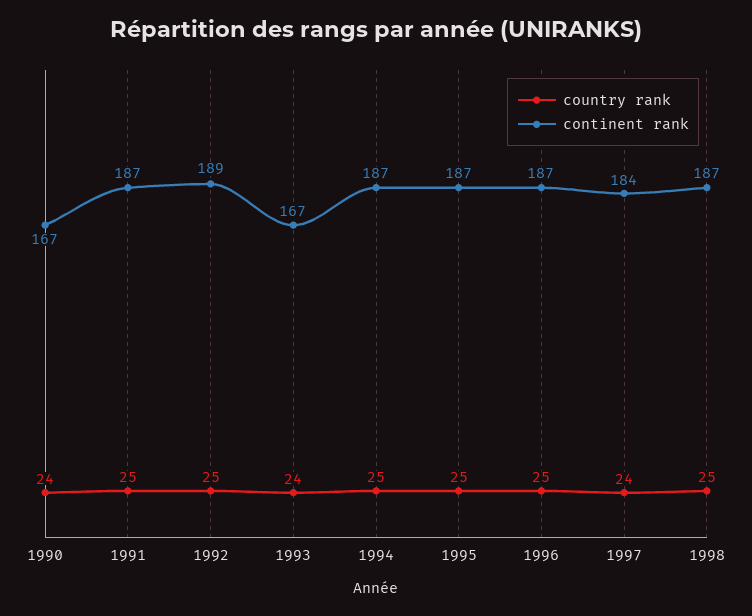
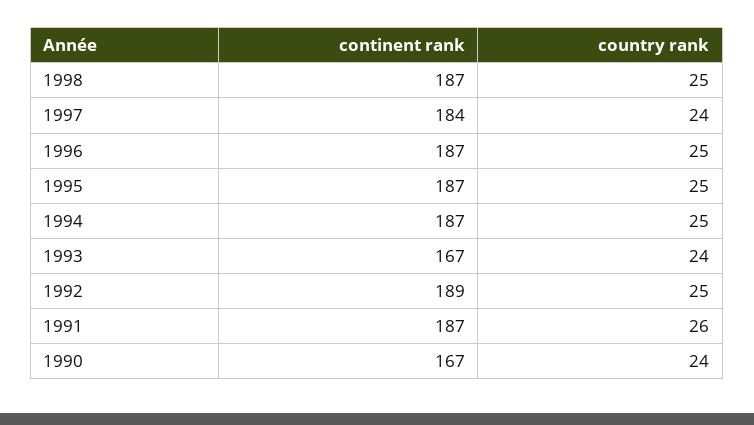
  {
    "country rank": {
      "1990": 24,
-     "1991": 25,
+     "1991": 26,
      "1992": 25,
      "1993": 24,
      "1994": 25,
      "1995": 25,
      "1996": 25,
      "1997": 24,
      "1998": 25
    },
    "continent rank": {
      "1990": 167,
      "1991": 187,
      "1992": 189,
      "1993": 167,
      "1994": 187,
      "1995": 187,
      "1996": 187,
      "1997": 184,
      "1998": 187
    }
  }

